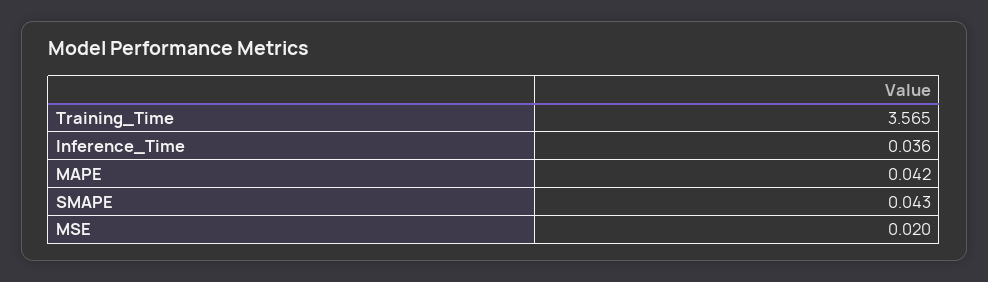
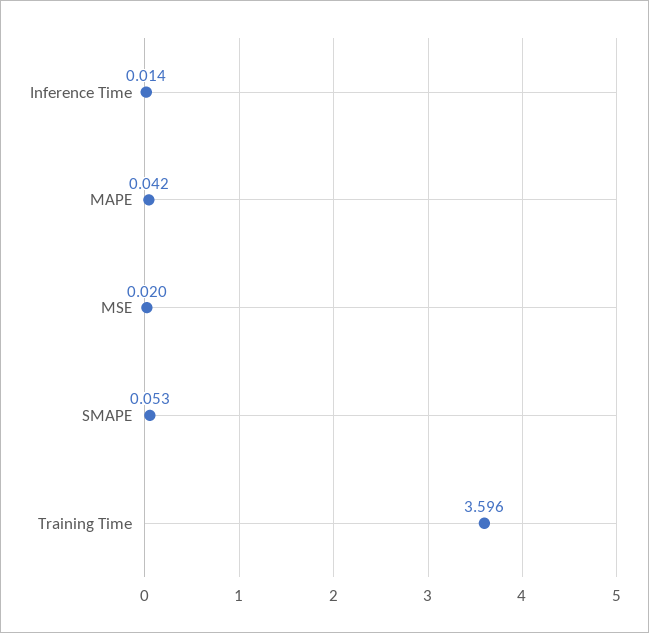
  {
-   "Training_Time": 3.565,
+   "Training_Time": 3.596,
-   "Inference_Time": 0.036,
+   "Inference_Time": 0.014,
    "MAPE": 0.042,
-   "SMAPE": 0.043,
+   "SMAPE": 0.053,
    "MSE": 0.02
  }

